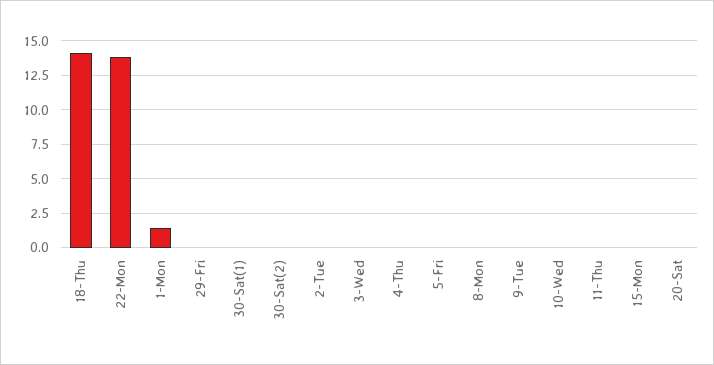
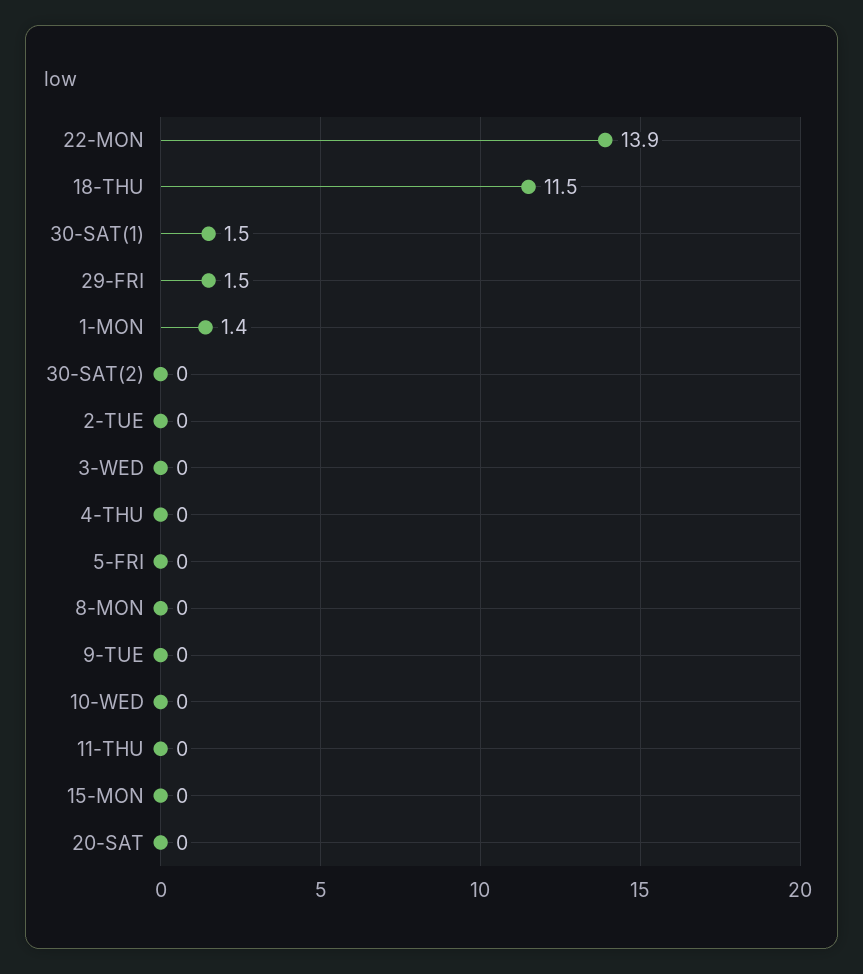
  {
-   "18-Thu": 14,
+   "18-Thu": 11.5,
    "22-Mon": 13.9,
    "1-Mon": 1.4,
-   "29-Fri": 0,
+   "29-Fri": 1.5,
-   "30-Sat(1)": 0,
+   "30-Sat(1)": 1.5,
    "30-Sat(2)": 0,
    "2-Tue": 0,
    "3-Wed": 0,
    "4-Thu": 0,
    "5-Fri": 0,
    "8-Mon": 0,
    "9-Tue": 0,
    "10-Wed": 0,
    "11-Thu": 0,
    "15-Mon": 0,
    "20-Sat": 0
  }

